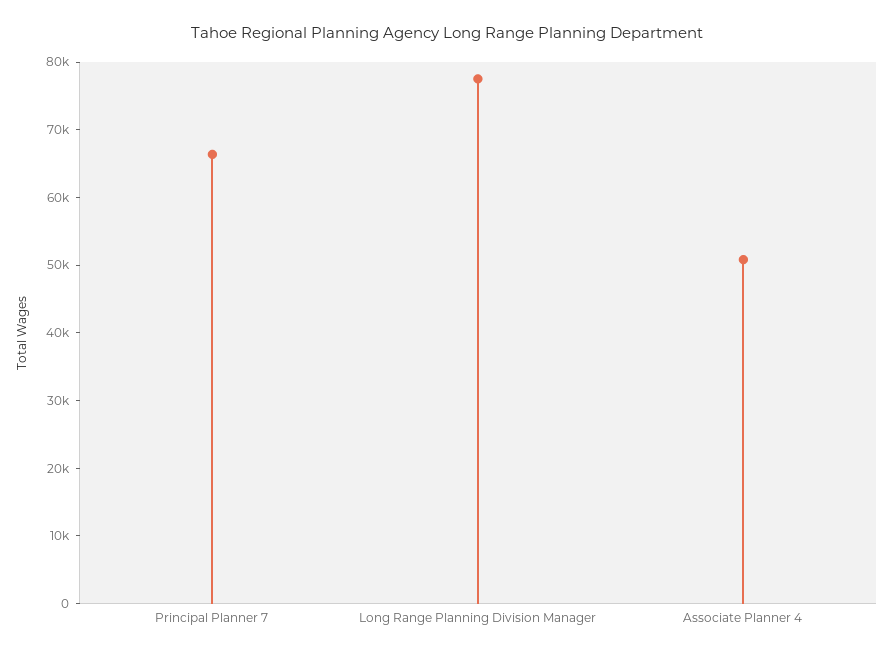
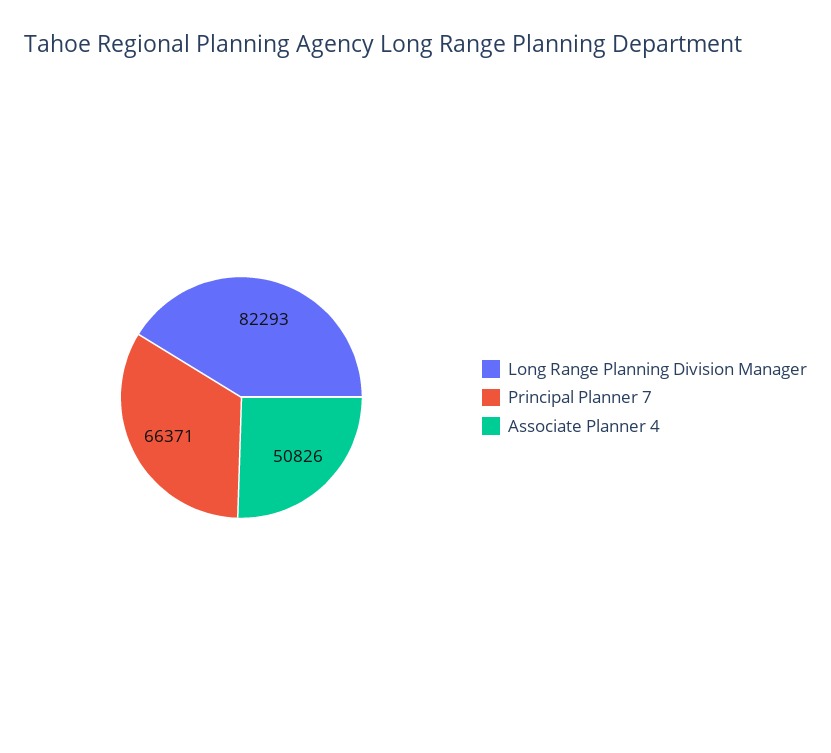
  {
    "Principal Planner 7": 66371,
-   "Long Range Planning Division Manager": 78000,
+   "Long Range Planning Division Manager": 82293,
    "Associate Planner 4": 50826
  }

